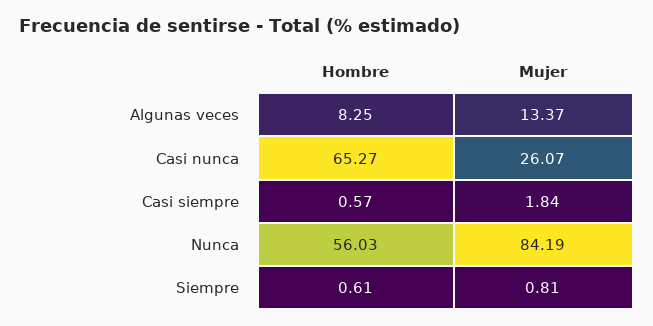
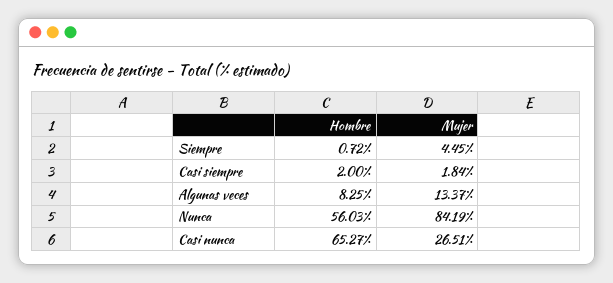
  {
    "Hombre": {
      "Algunas veces": 8.25,
      "Casi nunca": 65.27,
-     "Casi siempre": 0.57,
+     "Casi siempre": 2,
      "Nunca": 56.03,
-     "Siempre": 0.61
+     "Siempre": 0.72
    },
    "Mujer": {
      "Algunas veces": 13.37,
-     "Casi nunca": 26.07,
+     "Casi nunca": 26.51,
      "Casi siempre": 1.84,
      "Nunca": 84.19,
-     "Siempre": 0.81
+     "Siempre": 4.45
    }
  }

